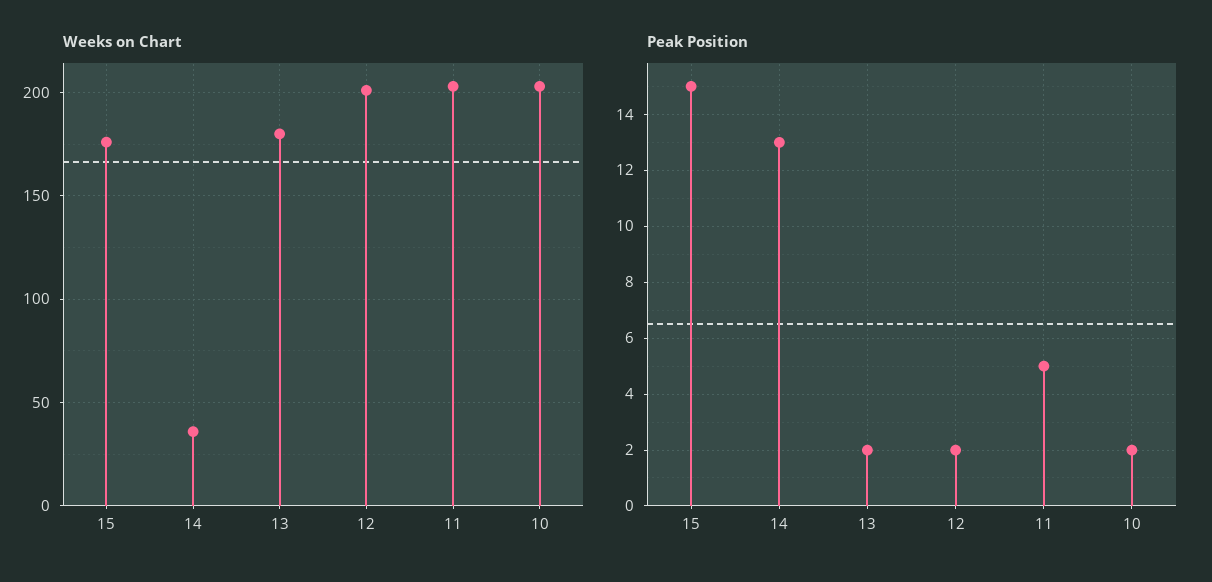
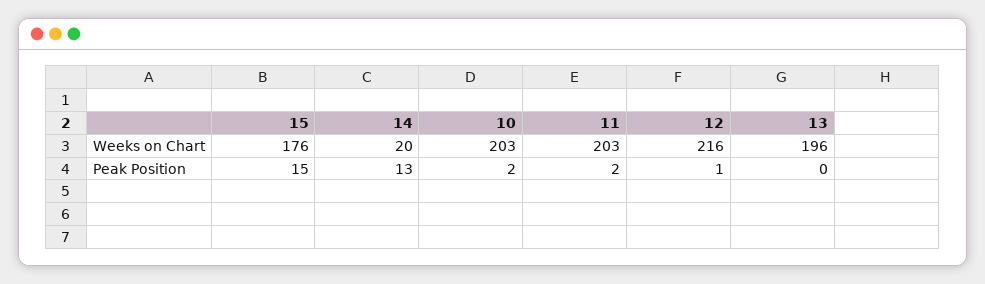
  {
    "Weeks on Chart": {
      "15": 176,
-     "14": 35,
+     "14": 20,
-     "13": 180,
+     "13": 196,
-     "12": 200,
+     "12": 216,
      "11": 203,
      "10": 203
    },
    "Peak Position": {
      "15": 15,
      "14": 13,
-     "13": 2,
+     "13": 0,
-     "12": 2,
+     "12": 1,
-     "11": 5,
+     "11": 2,
      "10": 2
    }
  }

